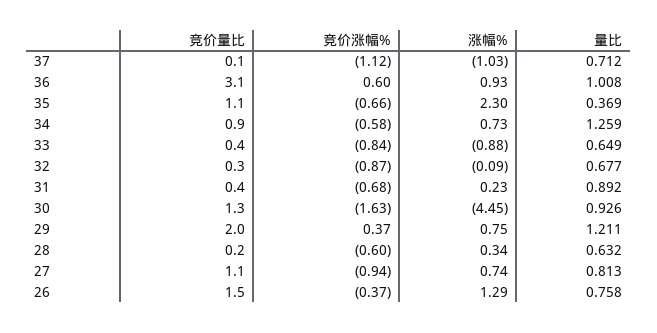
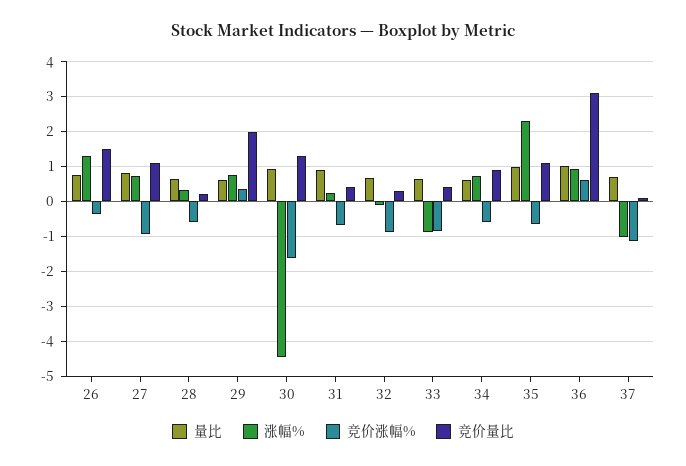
  {
    "竞价量比": {
      "37": 0.1,
      "36": 3.1,
      "35": 1.1,
      "34": 0.9,
      "33": 0.4,
      "32": 0.3,
      "31": 0.4,
      "30": 1.3,
      "29": 2,
      "28": 0.2,
      "27": 1.1,
      "26": 1.5
    },
    "竞价涨幅%": {
      "37": -1.12,
      "36": 0.6,
      "35": -0.66,
      "34": -0.58,
      "33": -0.84,
      "32": -0.87,
      "31": -0.68,
      "30": -1.63,
      "29": 0.37,
      "28": -0.6,
      "27": -0.94,
      "26": -0.37
    },
    "涨幅%": {
      "37": -1.03,
      "36": 0.93,
      "35": 2.3,
      "34": 0.73,
      "33": -0.88,
      "32": -0.09,
      "31": 0.23,
      "30": -4.45,
      "29": 0.75,
      "28": 0.34,
      "27": 0.74,
      "26": 1.29
    },
    "量比": {
      "37": 0.712,
      "36": 1.008,
-     "35": 0.369,
+     "35": 1,
-     "34": 1.259,
+     "34": 0.6,
      "33": 0.649,
      "32": 0.677,
      "31": 0.892,
      "30": 0.926,
-     "29": 1.211,
+     "29": 0.6,
      "28": 0.632,
      "27": 0.813,
      "26": 0.758
    }
  }

